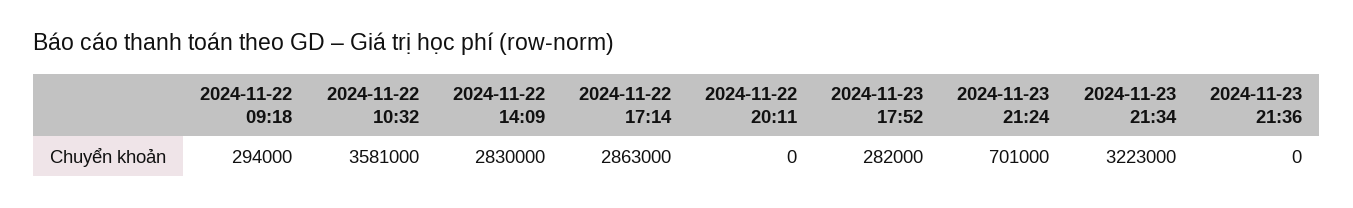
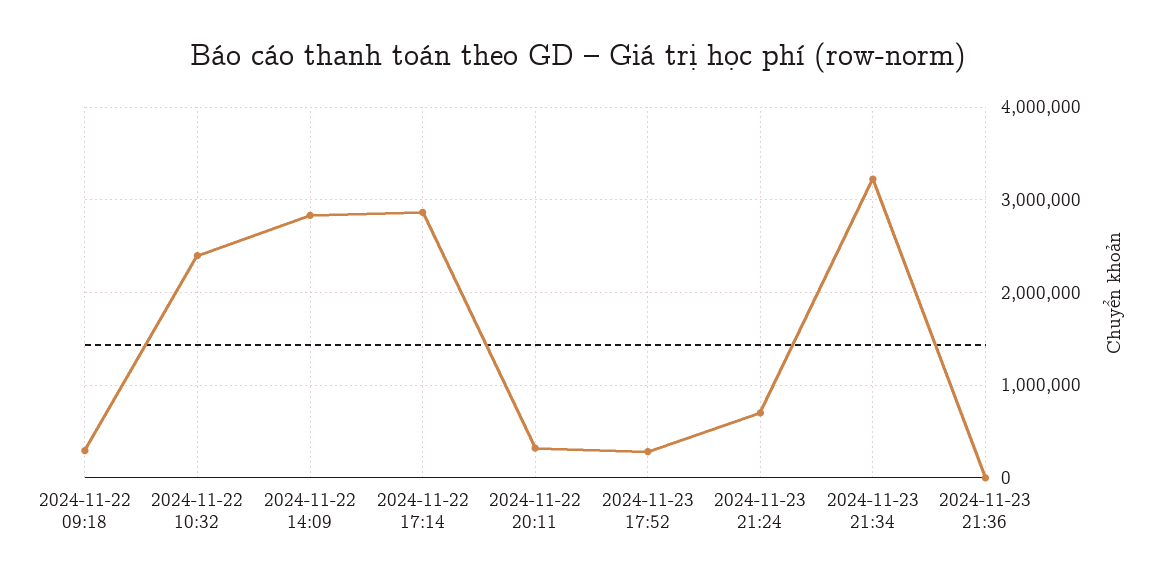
  {
    "2024-11-22 09:18": 294000,
-   "2024-11-22 10:32": 3581000,
+   "2024-11-22 10:32": 2400000,
    "2024-11-22 14:09": 2830000,
    "2024-11-22 17:14": 2863000,
-   "2024-11-22 20:11": 0,
+   "2024-11-22 20:11": 300000,
    "2024-11-23 17:52": 282000,
    "2024-11-23 21:24": 701000,
    "2024-11-23 21:34": 3223000,
    "2024-11-23 21:36": 0
  }

